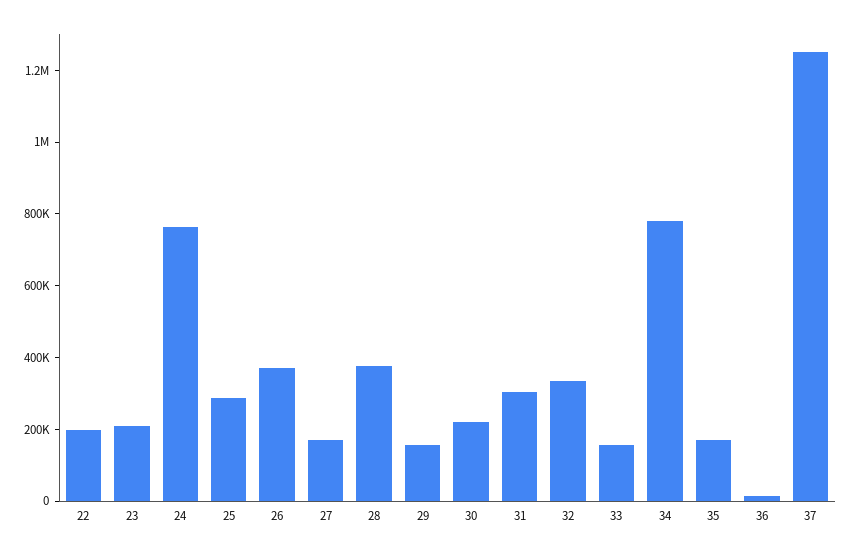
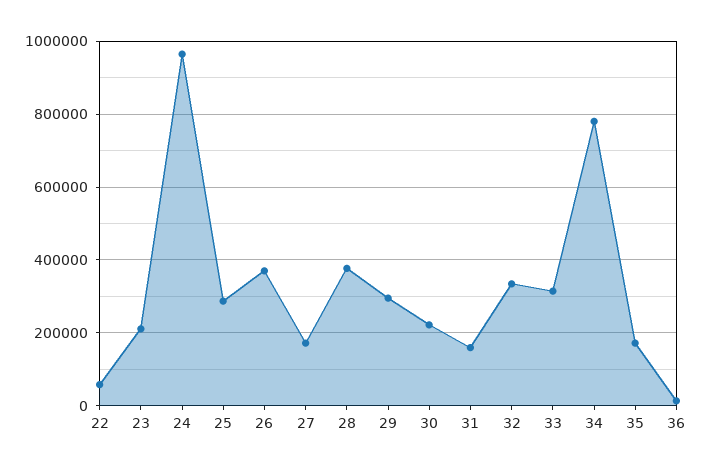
  {
-   "22": 200000,
+   "22": 60000,
    "23": 220000,
-   "24": 750000,
+   "24": 960000,
    "25": 280000,
    "26": 380000,
    "27": 180000,
    "28": 380000,
-   "29": 150000,
+   "29": 300000,
    "30": 220000,
-   "31": 300000,
+   "31": 160000,
    "32": 340000,
-   "33": 150000,
+   "33": 320000,
    "34": 780000,
    "35": 180000,
-   "36": 20000,
+   "36": 20000
-   "37": 1250000
  }

